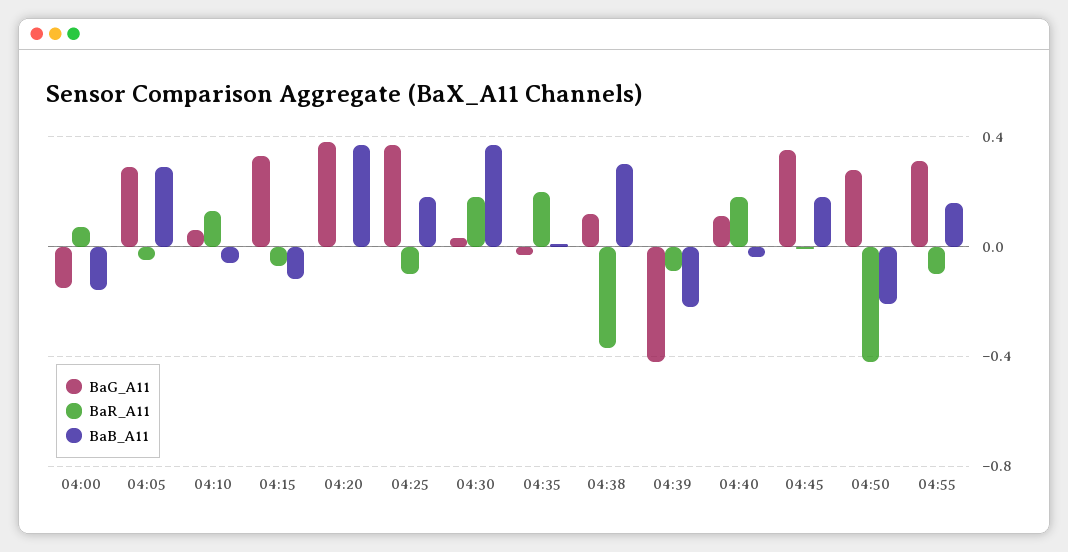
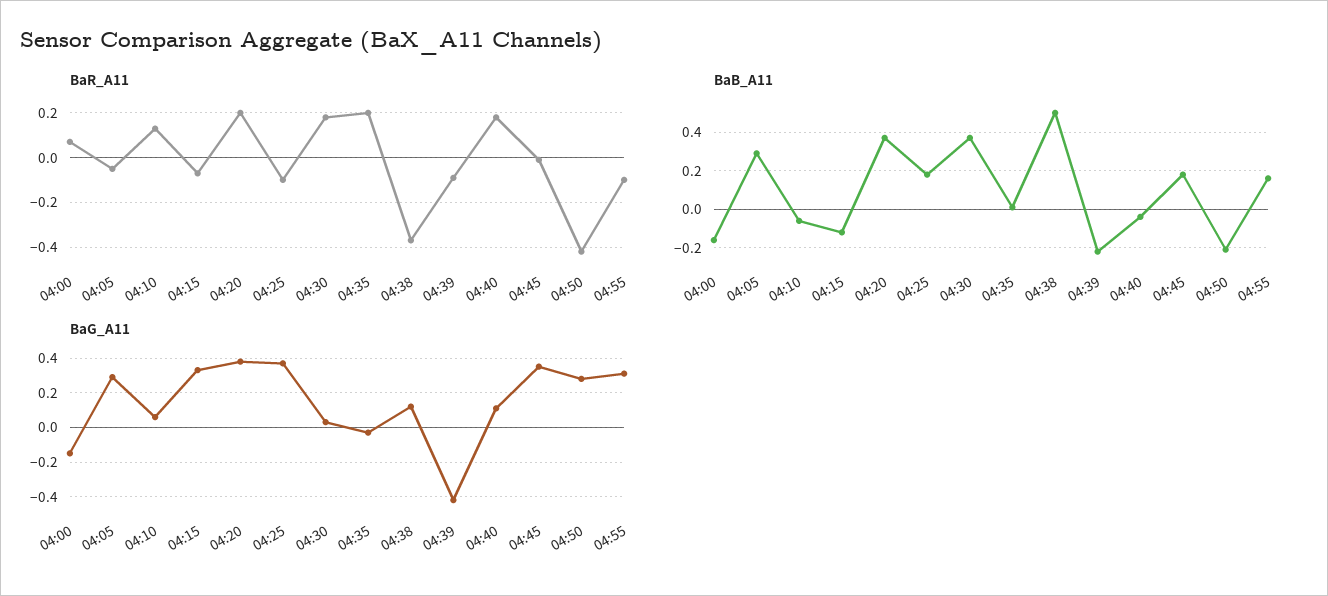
  {
    "BaG_A11": {
      "04:00": -0.15,
      "04:05": 0.3,
      "04:10": 0.05,
      "04:15": 0.35,
      "04:20": 0.4,
      "04:25": 0.35,
      "04:30": 0.05,
      "04:35": -0.05,
      "04:38": 0.1,
      "04:39": -0.4,
      "04:40": 0.1,
      "04:45": 0.35,
      "04:50": 0.3,
      "04:55": 0.3
    },
    "BaR_A11": {
      "04:00": 0.05,
      "04:05": -0.05,
      "04:10": 0.15,
      "04:15": -0.05,
-     "04:20": 0,
+     "04:20": 0.2,
      "04:25": -0.1,
      "04:30": 0.2,
      "04:35": 0.2,
      "04:38": -0.35,
      "04:39": -0.1,
      "04:40": 0.2,
      "04:45": 0,
      "04:50": -0.4,
      "04:55": -0.1
    },
    "BaB_A11": {
      "04:00": -0.15,
      "04:05": 0.3,
      "04:10": -0.05,
      "04:15": -0.1,
      "04:20": 0.35,
      "04:25": 0.2,
      "04:30": 0.35,
      "04:35": 0,
-     "04:38": 0.3,
+     "04:38": 0.5,
      "04:39": -0.2,
      "04:40": -0.05,
      "04:45": 0.2,
      "04:50": -0.2,
      "04:55": 0.15
    }
  }

